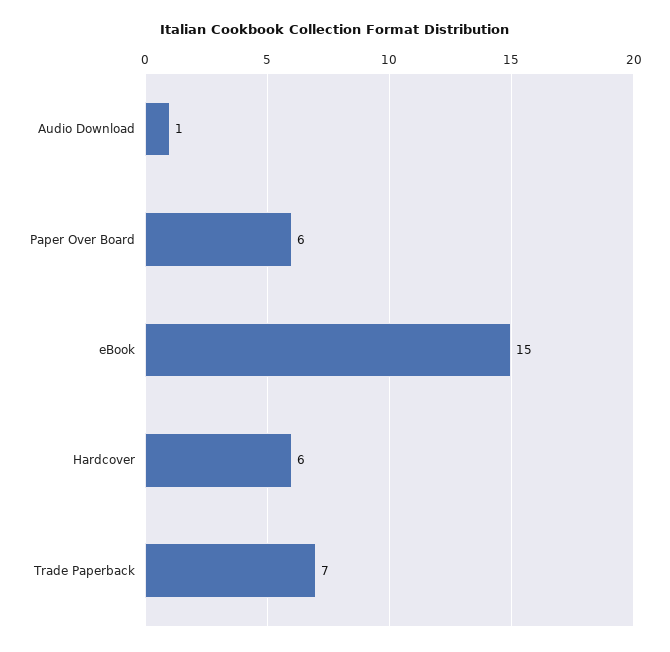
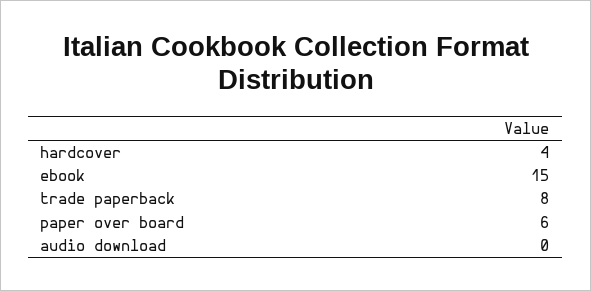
  {
-   "Audio Download": 1,
+   "Audio Download": 0,
    "Paper Over Board": 6,
    "eBook": 15,
-   "Hardcover": 6,
+   "Hardcover": 4,
-   "Trade Paperback": 7
+   "Trade Paperback": 8
  }

